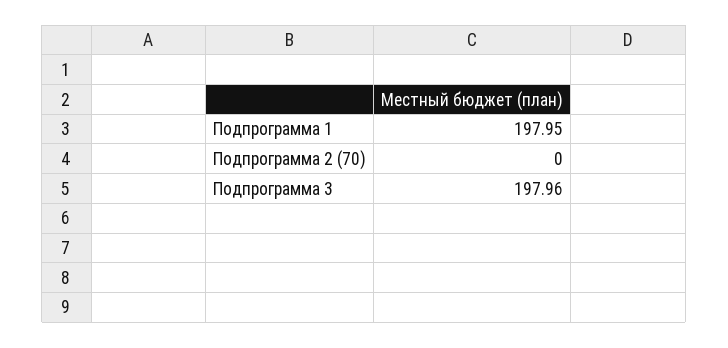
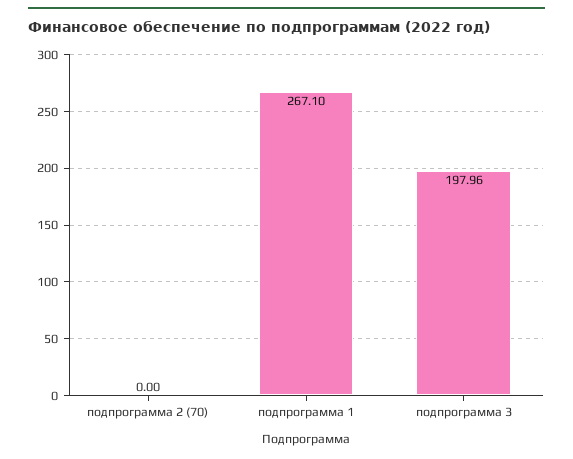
  {
-   "Подпрограмма 1": 197.95,
+   "Подпрограмма 1": 267.1,
    "Подпрограмма 2 (70)": 0,
    "Подпрограмма 3": 197.96
  }

